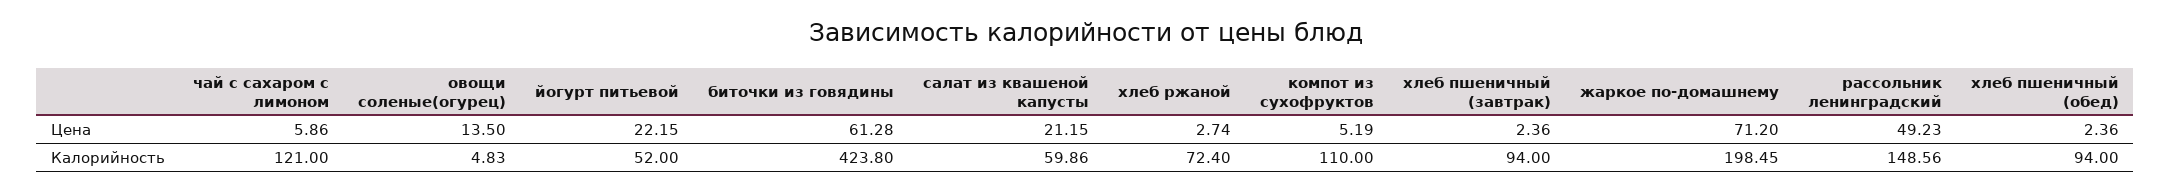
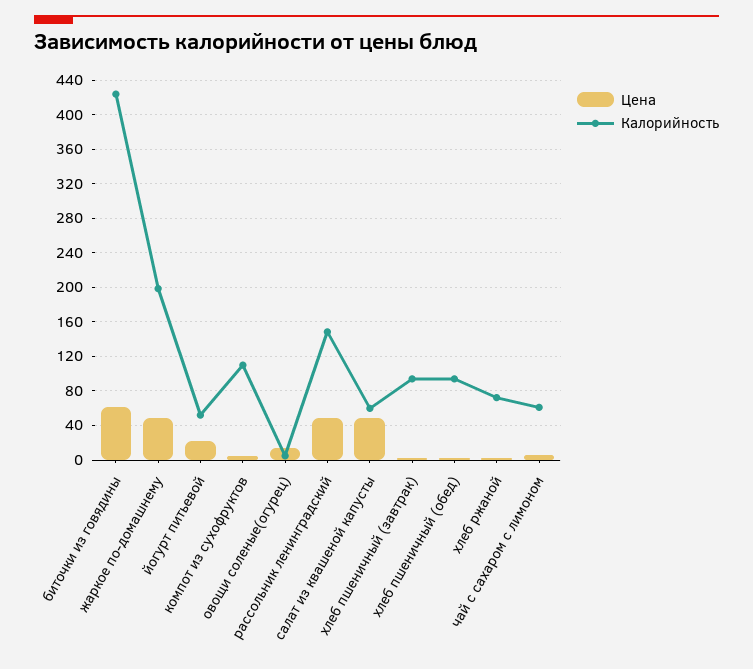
  {
    "Цена": {
      "чай с сахаром с лимоном": 5.86,
      "овощи соленые(огурец)": 13.5,
      "йогурт питьевой": 22.15,
      "биточки из говядины": 61.28,
-     "салат из квашеной капусты": 21.15,
+     "салат из квашеной капусты": 50,
      "хлеб ржаной": 2.74,
      "компот из сухофруктов": 5.19,
      "хлеб пшеничный (завтрак)": 2.36,
-     "жаркое по-домашнему": 71.2,
+     "жаркое по-домашнему": 50,
      "рассольник ленинградский": 49.23,
      "хлеб пшеничный (обед)": 2.36
    },
    "Калорийность": {
-     "чай с сахаром с лимоном": 121,
+     "чай с сахаром с лимоном": 60,
      "овощи соленые(огурец)": 4.83,
      "йогурт питьевой": 52,
      "биточки из говядины": 423.8,
      "салат из квашеной капусты": 59.86,
      "хлеб ржаной": 72.4,
      "компот из сухофруктов": 110,
      "хлеб пшеничный (завтрак)": 94,
      "жаркое по-домашнему": 198.45,
      "рассольник ленинградский": 148.56,
      "хлеб пшеничный (обед)": 94
    }
  }

